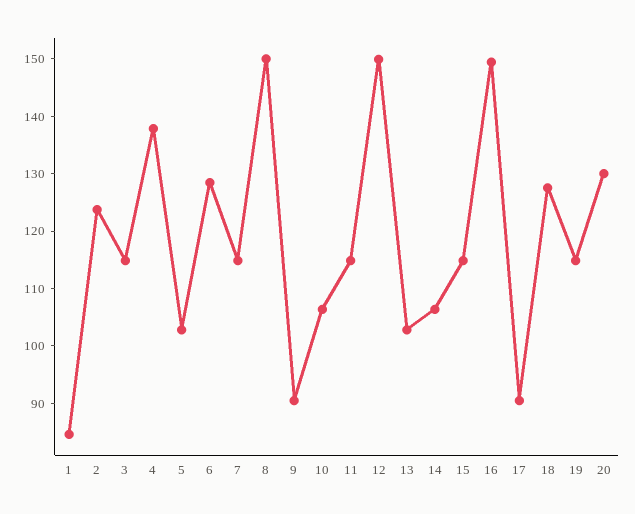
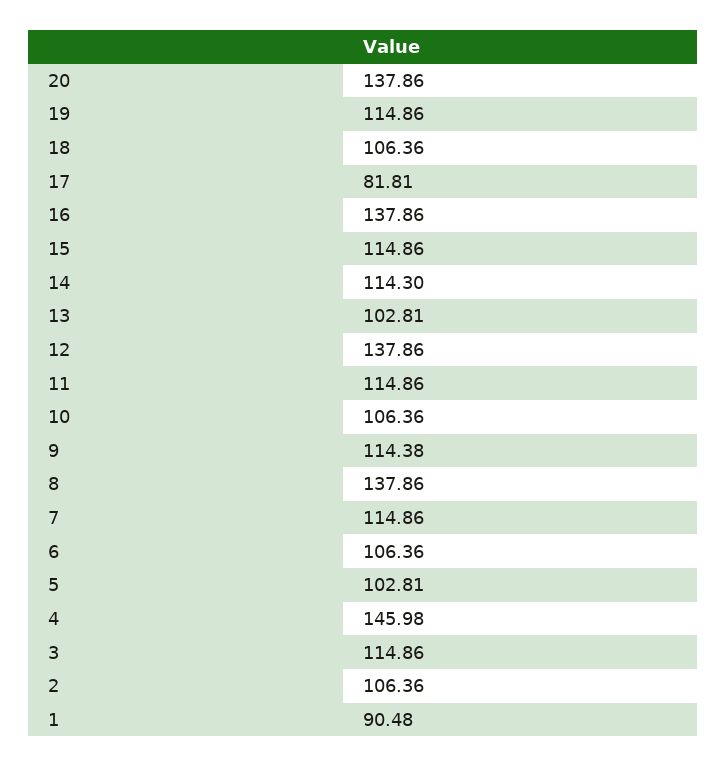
  {
-   "1": 84,
+   "1": 90.48,
-   "2": 124,
+   "2": 106.36,
    "3": 114.86,
-   "4": 138,
+   "4": 145.98,
    "5": 102.81,
-   "6": 128,
+   "6": 106.36,
    "7": 114.86,
-   "8": 150,
+   "8": 137.86,
-   "9": 90,
+   "9": 114.38,
    "10": 106.36,
    "11": 114.86,
-   "12": 150,
+   "12": 137.86,
    "13": 102.81,
-   "14": 106,
+   "14": 114.3,
    "15": 114.86,
-   "16": 150,
+   "16": 137.86,
-   "17": 90,
+   "17": 81.81,
-   "18": 128,
+   "18": 106.36,
    "19": 114.86,
-   "20": 130
+   "20": 137.86
  }

